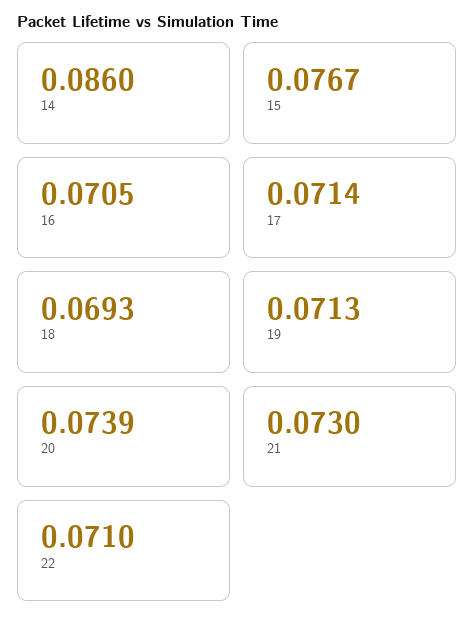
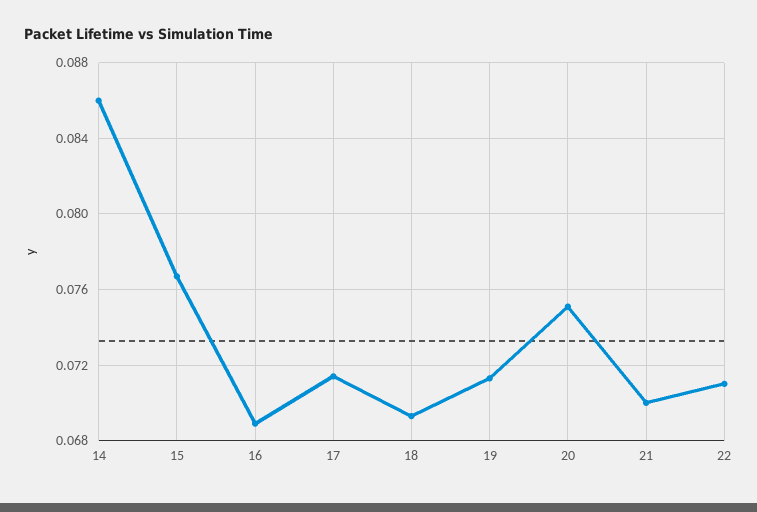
  {
    "14": 0.086,
    "15": 0.0767,
-   "16": 0.0705,
+   "16": 0.069,
    "17": 0.0714,
    "18": 0.0693,
    "19": 0.0713,
-   "20": 0.0739,
+   "20": 0.075,
-   "21": 0.073,
+   "21": 0.07,
    "22": 0.071
  }

